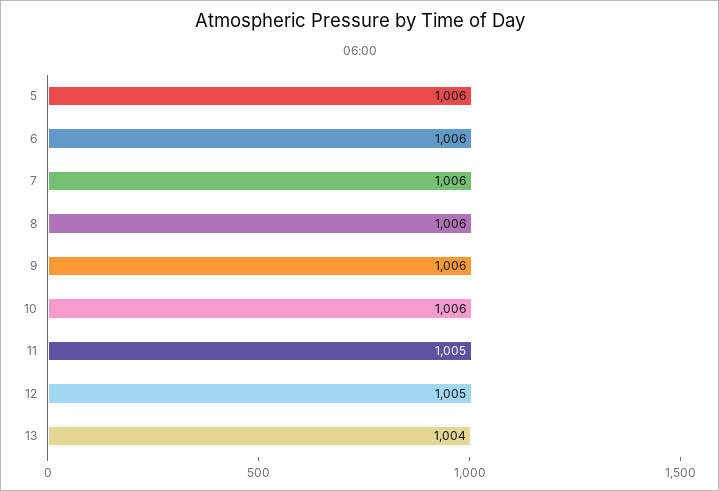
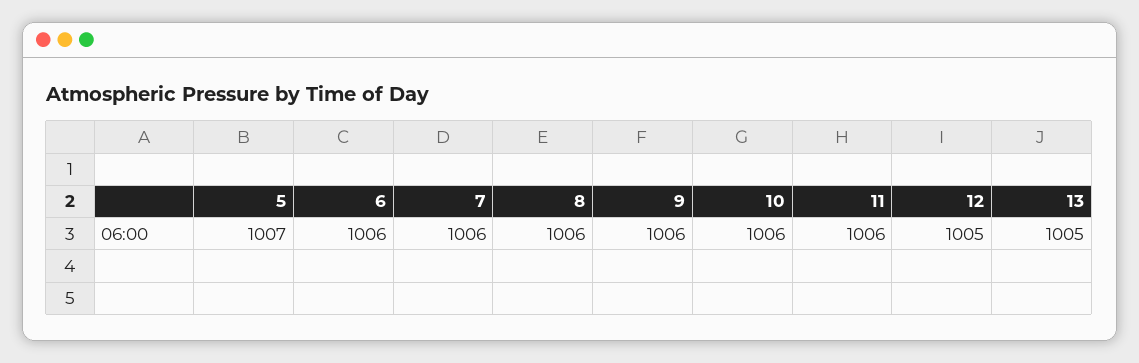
  {
-   "5": 1006,
+   "5": 1007,
    "6": 1006,
    "7": 1006,
    "8": 1006,
    "9": 1006,
    "10": 1006,
-   "11": 1005,
+   "11": 1006,
    "12": 1005,
-   "13": 1004
+   "13": 1005
  }

